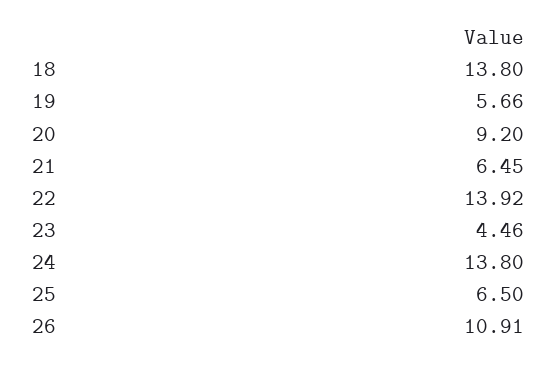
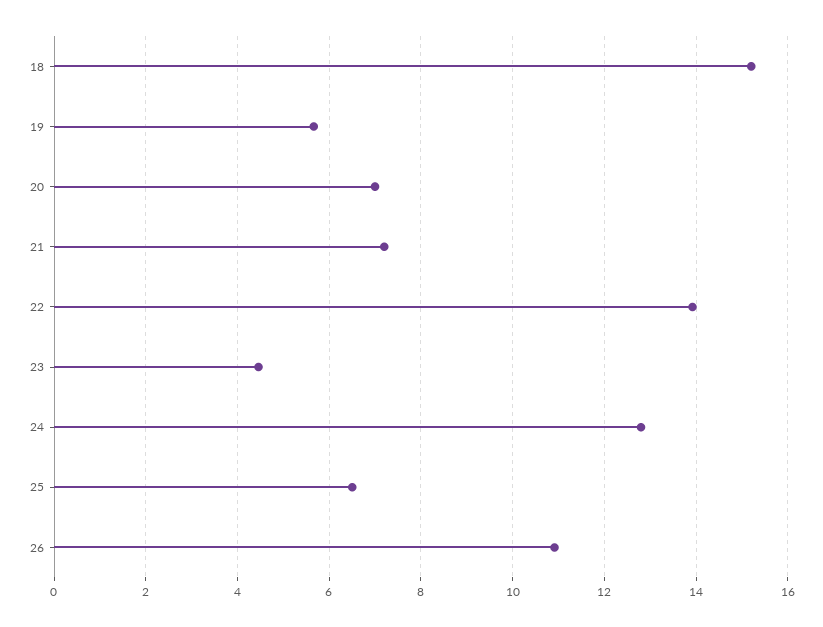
  {
-   "18": 13.8,
+   "18": 15.2,
    "19": 5.66,
-   "20": 9.2,
+   "20": 7,
-   "21": 6.45,
+   "21": 7.2,
    "22": 13.92,
    "23": 4.46,
-   "24": 13.8,
+   "24": 12.8,
    "25": 6.5,
    "26": 10.91
  }

